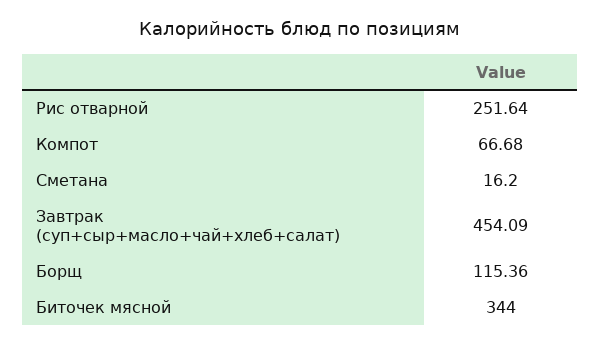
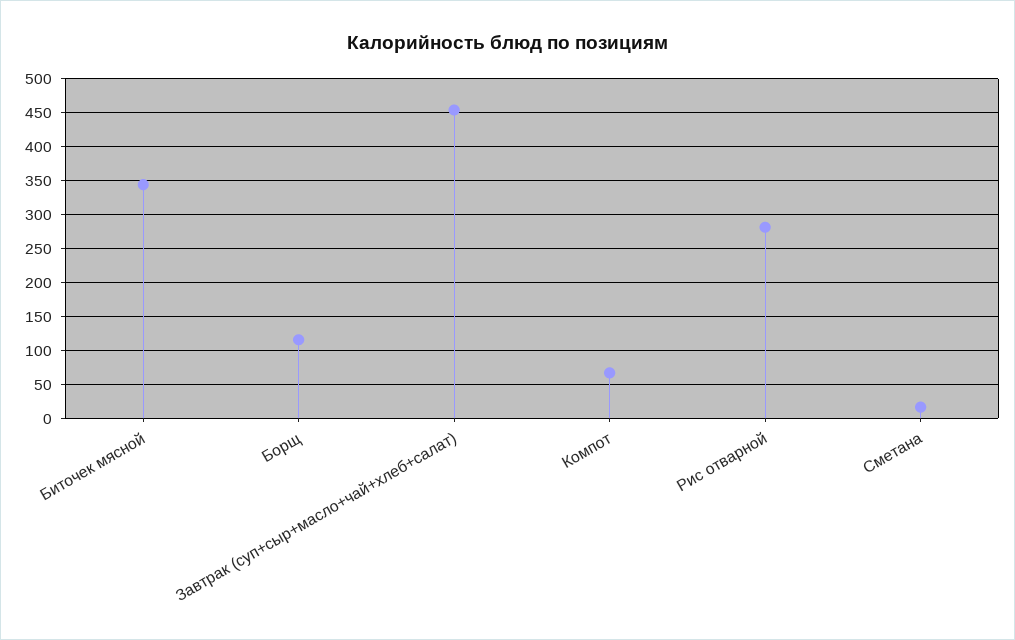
  {
-   "Рис отварной": 251.64,
+   "Рис отварной": 280,
    "Компот": 66.68,
    "Сметана": 16.2,
    "Завтрак (суп+сыр+масло+чай+хлеб+салат)": 454.09,
    "Борщ": 115.36,
    "Биточек мясной": 344
  }

